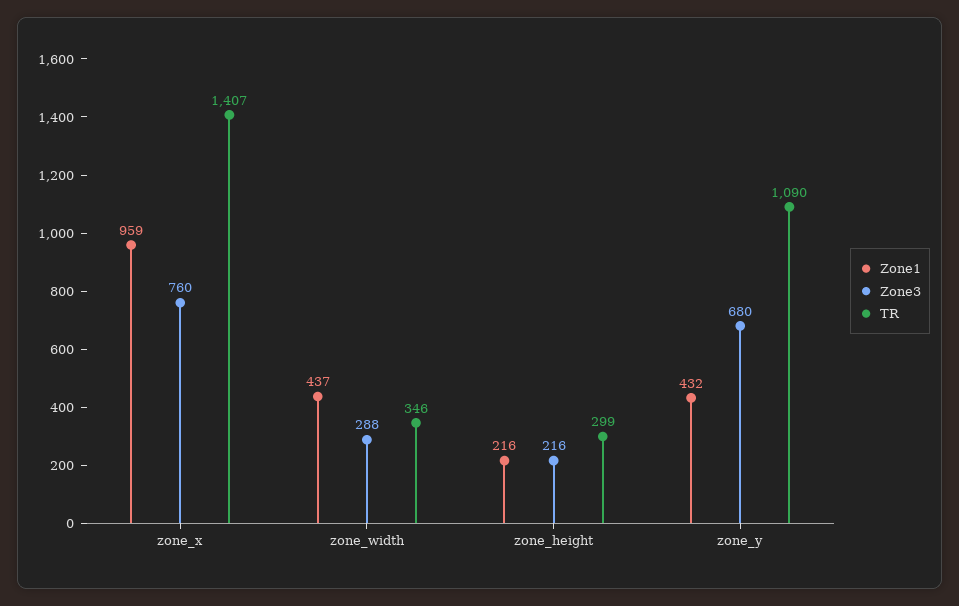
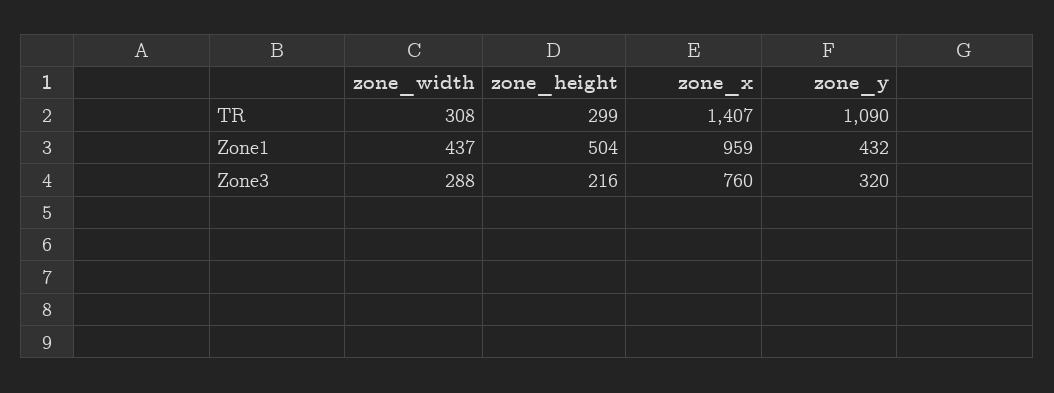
  {
    "Zone1": {
      "zone_x": 959,
      "zone_width": 437,
-     "zone_height": 216,
+     "zone_height": 504,
      "zone_y": 432
    },
    "Zone3": {
      "zone_x": 760,
      "zone_width": 288,
      "zone_height": 216,
-     "zone_y": 680
+     "zone_y": 320
    },
    "TR": {
      "zone_x": 1407,
-     "zone_width": 346,
+     "zone_width": 308,
      "zone_height": 299,
      "zone_y": 1090
    }
  }

